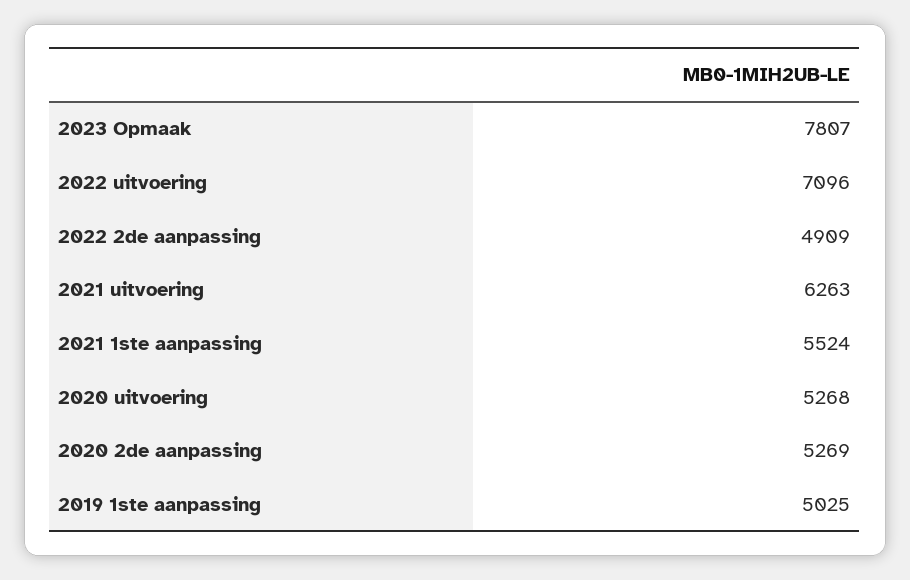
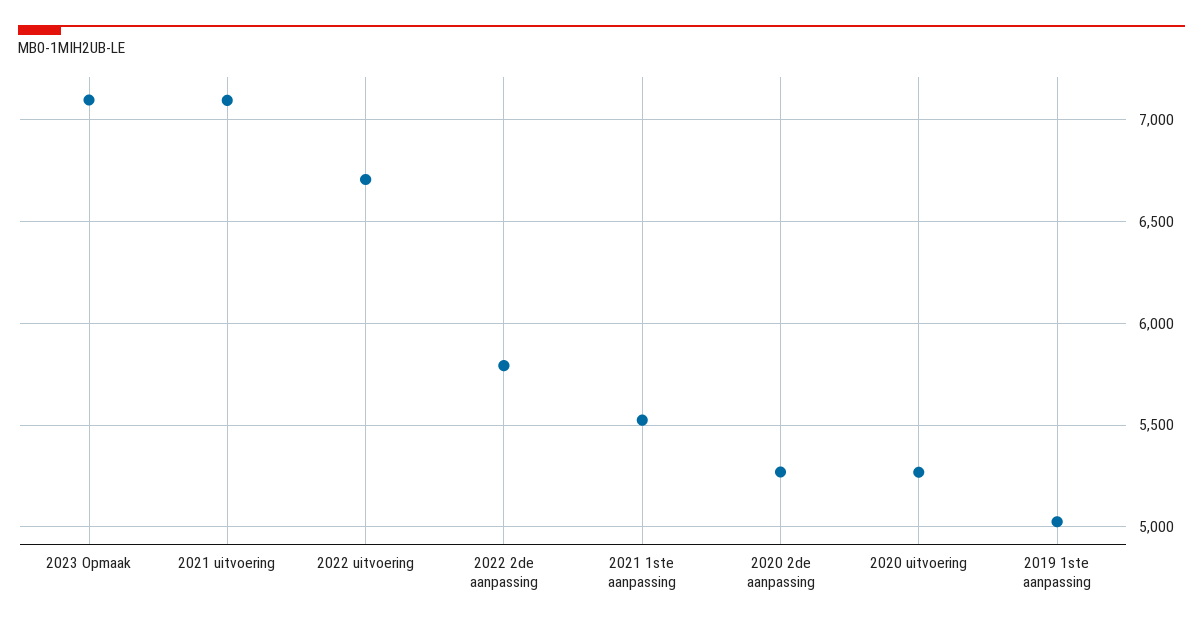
  {
-   "2023 Opmaak": 7807,
+   "2023 Opmaak": 7100,
-   "2022 uitvoering": 7096,
+   "2022 uitvoering": 6700,
-   "2022 2de aanpassing": 4909,
+   "2022 2de aanpassing": 5800,
-   "2021 uitvoering": 6263,
+   "2021 uitvoering": 7100,
    "2021 1ste aanpassing": 5524,
    "2020 uitvoering": 5268,
    "2020 2de aanpassing": 5269,
    "2019 1ste aanpassing": 5025
  }

